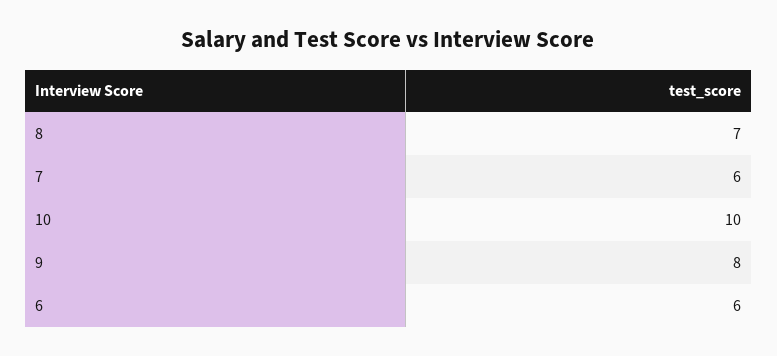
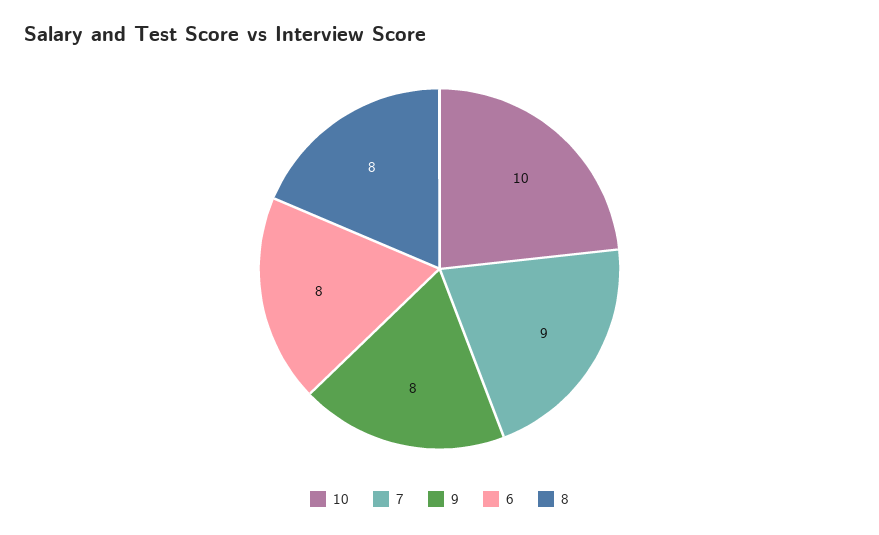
  {
-   "8": 7,
+   "8": 8,
-   "7": 6,
+   "7": 9,
    "10": 10,
    "9": 8,
-   "6": 6
+   "6": 8
  }

